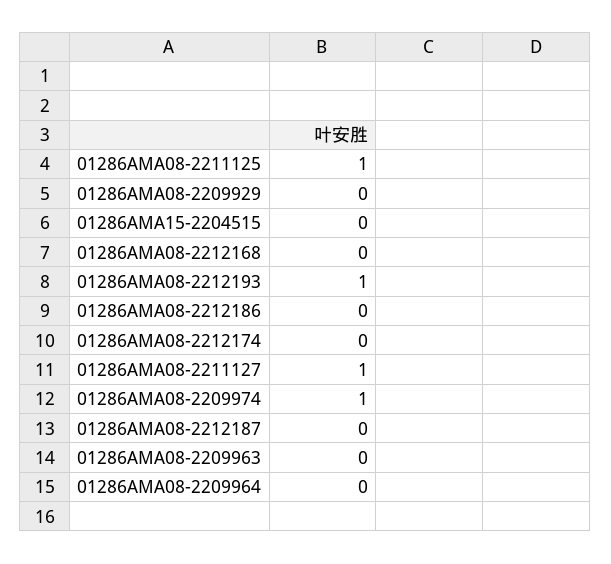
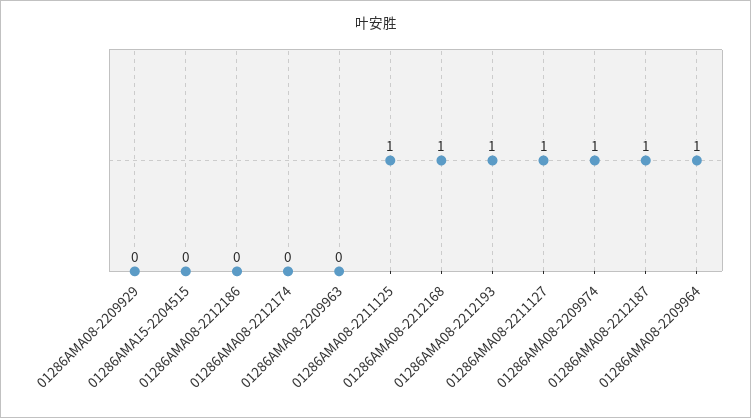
  {
    "01286AMA08-2211125": 1,
    "01286AMA08-2209929": 0,
    "01286AMA15-2204515": 0,
-   "01286AMA08-2212168": 0,
+   "01286AMA08-2212168": 1,
    "01286AMA08-2212193": 1,
    "01286AMA08-2212186": 0,
    "01286AMA08-2212174": 0,
    "01286AMA08-2211127": 1,
    "01286AMA08-2209974": 1,
-   "01286AMA08-2212187": 0,
+   "01286AMA08-2212187": 1,
    "01286AMA08-2209963": 0,
-   "01286AMA08-2209964": 0
+   "01286AMA08-2209964": 1
  }

